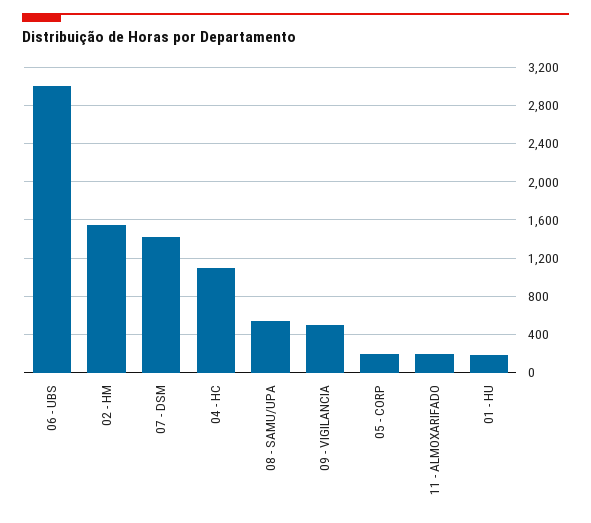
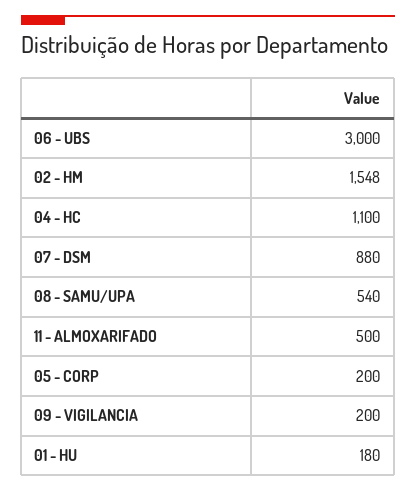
  {
    "06 - UBS": 3000,
    "02 - HM": 1548,
-   "07 - DSM": 1400,
+   "07 - DSM": 880,
    "04 - HC": 1100,
    "08 - SAMU/UPA": 540,
-   "09 - VIGILANCIA": 500,
+   "09 - VIGILANCIA": 200,
    "05 - CORP": 200,
-   "11 - ALMOXARIFADO": 200,
+   "11 - ALMOXARIFADO": 500,
    "01 - HU": 180
  }

